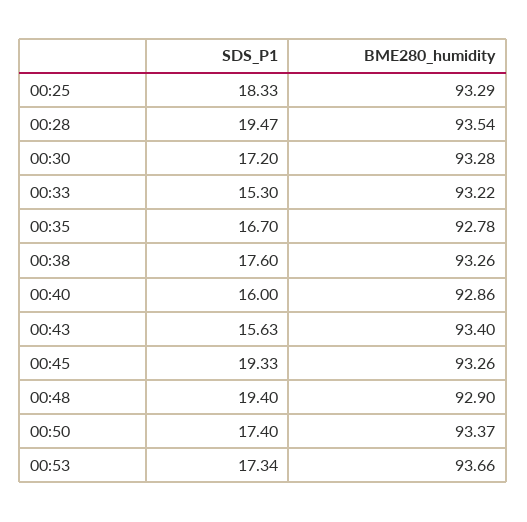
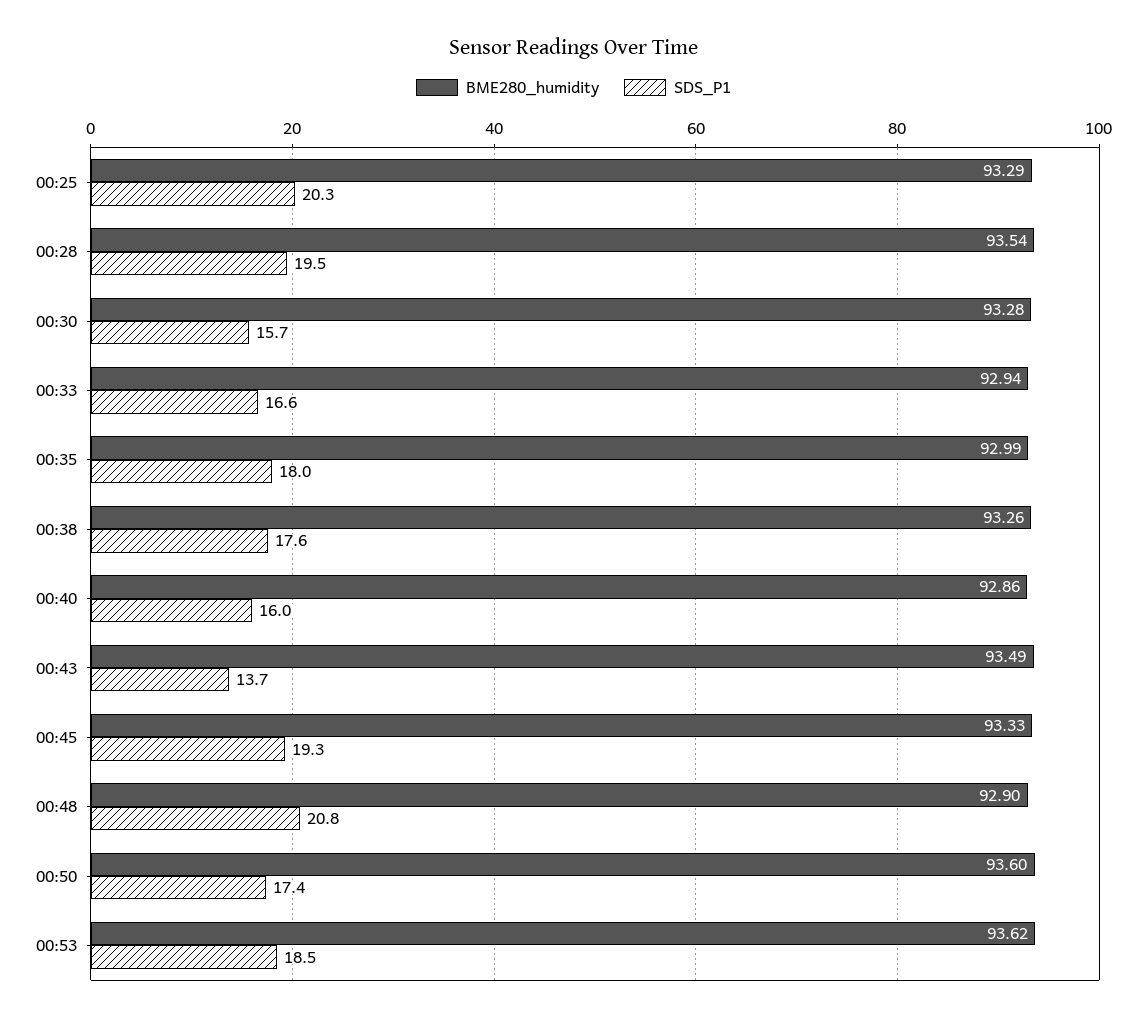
  {
    "SDS_P1": {
-     "00:25": 18.33,
+     "00:25": 20.3,
      "00:28": 19.47,
-     "00:30": 17.2,
+     "00:30": 15.7,
-     "00:33": 15.3,
+     "00:33": 16.6,
-     "00:35": 16.7,
+     "00:35": 18,
      "00:38": 17.6,
      "00:40": 16,
-     "00:43": 15.63,
+     "00:43": 13.7,
      "00:45": 19.33,
-     "00:48": 19.4,
+     "00:48": 20.8,
      "00:50": 17.4,
-     "00:53": 17.34
+     "00:53": 18.5
    },
    "BME280_humidity": {
      "00:25": 93.29,
      "00:28": 93.54,
      "00:30": 93.28,
-     "00:33": 93.22,
+     "00:33": 92.94,
-     "00:35": 92.78,
+     "00:35": 92.99,
      "00:38": 93.26,
      "00:40": 92.86,
-     "00:43": 93.4,
+     "00:43": 93.49,
-     "00:45": 93.26,
+     "00:45": 93.33,
      "00:48": 92.9,
-     "00:50": 93.37,
+     "00:50": 93.6,
-     "00:53": 93.66
+     "00:53": 93.62
    }
  }

